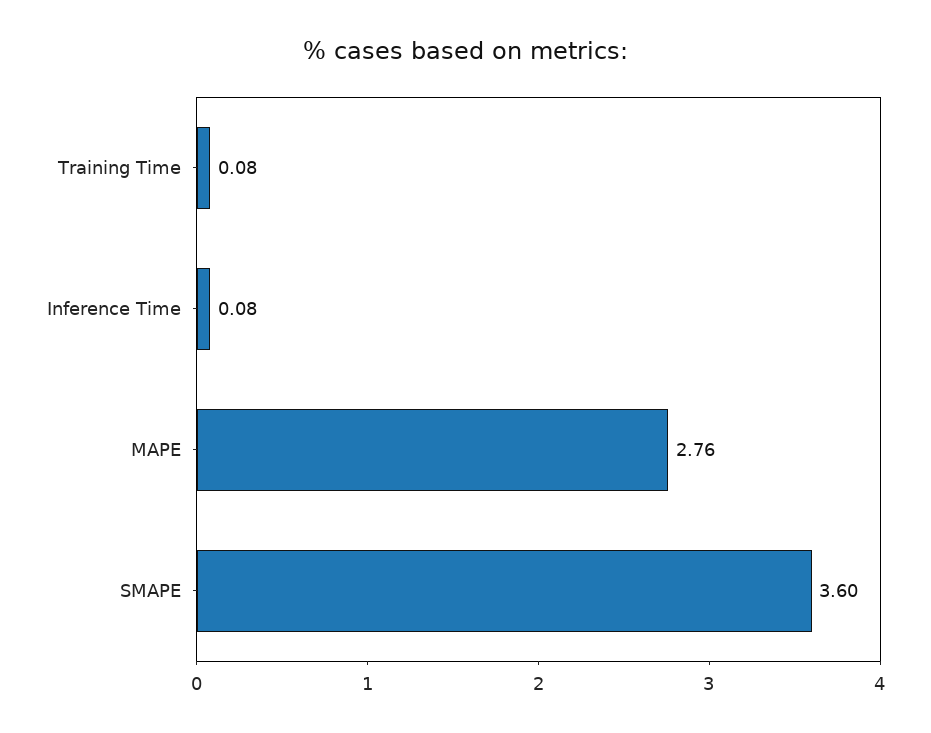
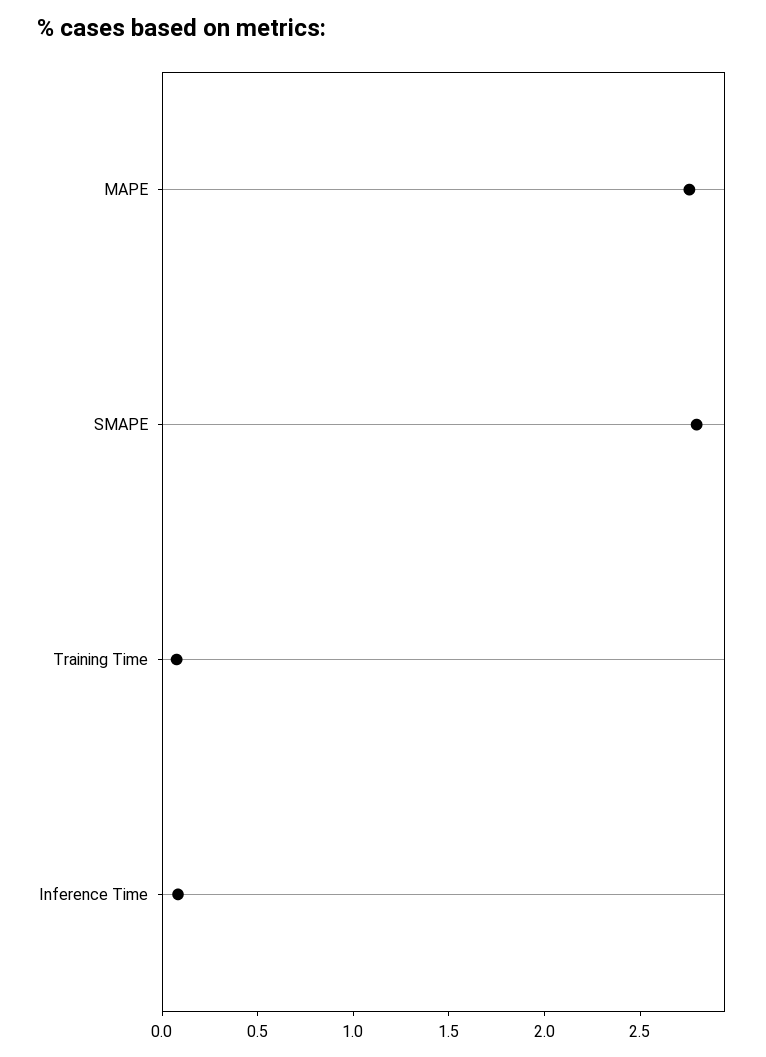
  {
    "Training Time": 0.08,
    "Inference Time": 0.08,
    "MAPE": 2.76,
-   "SMAPE": 3.6
+   "SMAPE": 2.8
  }

